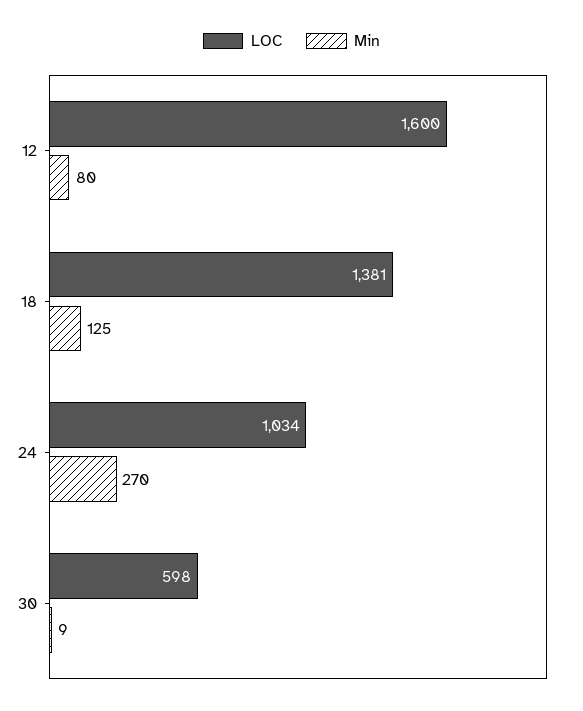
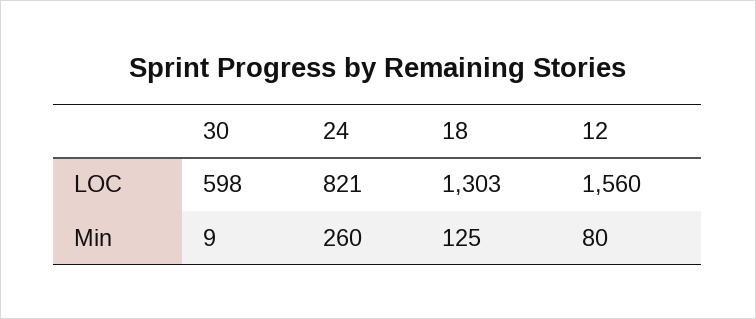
  {
    "LOC": {
-     "12": 1600,
+     "12": 1560,
-     "18": 1381,
+     "18": 1303,
-     "24": 1034,
+     "24": 821,
      "30": 598
    },
    "Min": {
      "12": 80,
      "18": 125,
-     "24": 270,
+     "24": 260,
      "30": 9
    }
  }

